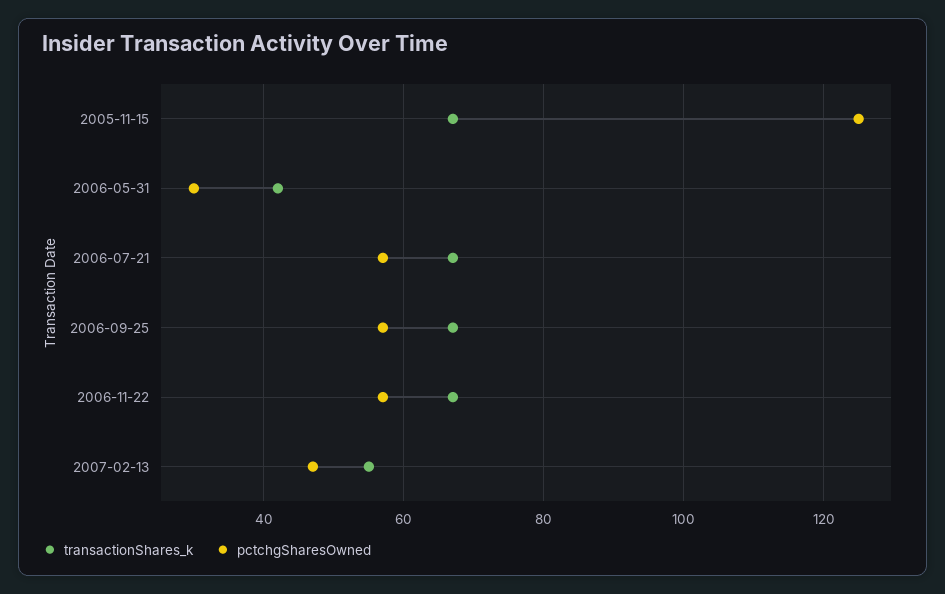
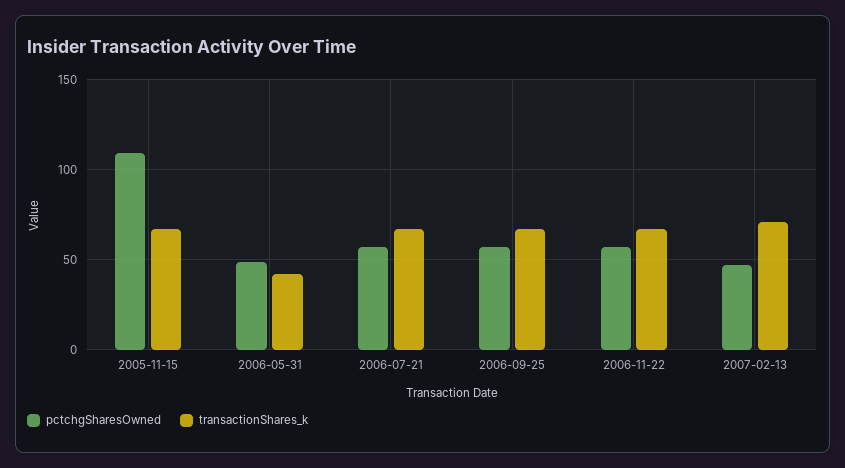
  {
    "transactionShares_k": {
      "2005-11-15": 65,
      "2006-05-31": 40,
      "2006-07-21": 65,
      "2006-09-25": 65,
      "2006-11-22": 65,
-     "2007-02-13": 55
+     "2007-02-13": 70
    },
    "pctchgSharesOwned": {
-     "2005-11-15": 125,
+     "2005-11-15": 110,
-     "2006-05-31": 30,
+     "2006-05-31": 50,
      "2006-07-21": 55,
      "2006-09-25": 55,
      "2006-11-22": 55,
      "2007-02-13": 45
    }
  }

